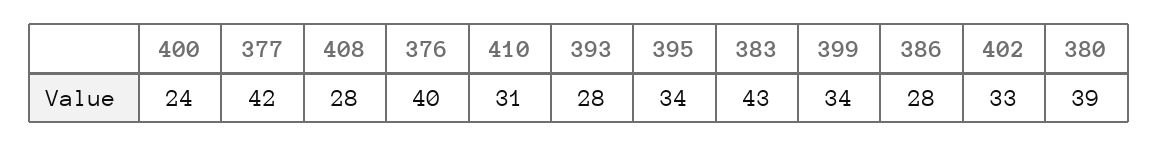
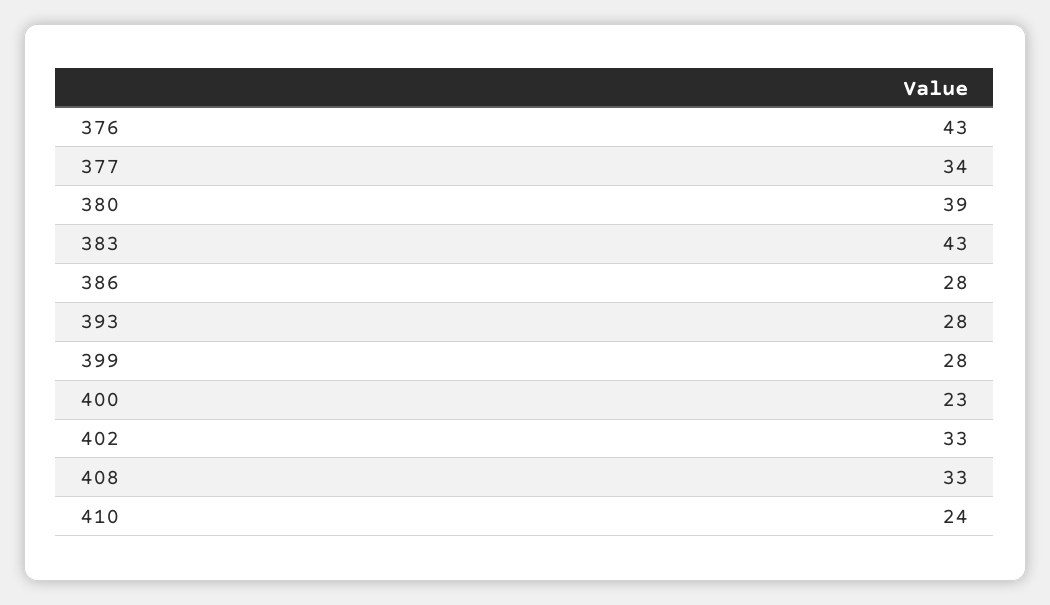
  {
-   "400": 24,
+   "400": 23,
-   "377": 42,
+   "377": 34,
-   "408": 28,
+   "408": 33,
-   "376": 40,
+   "376": 43,
-   "410": 31,
+   "410": 24,
    "393": 28,
-   "395": 34,
    "383": 43,
-   "399": 34,
+   "399": 28,
    "386": 28,
    "402": 33,
    "380": 39
  }

